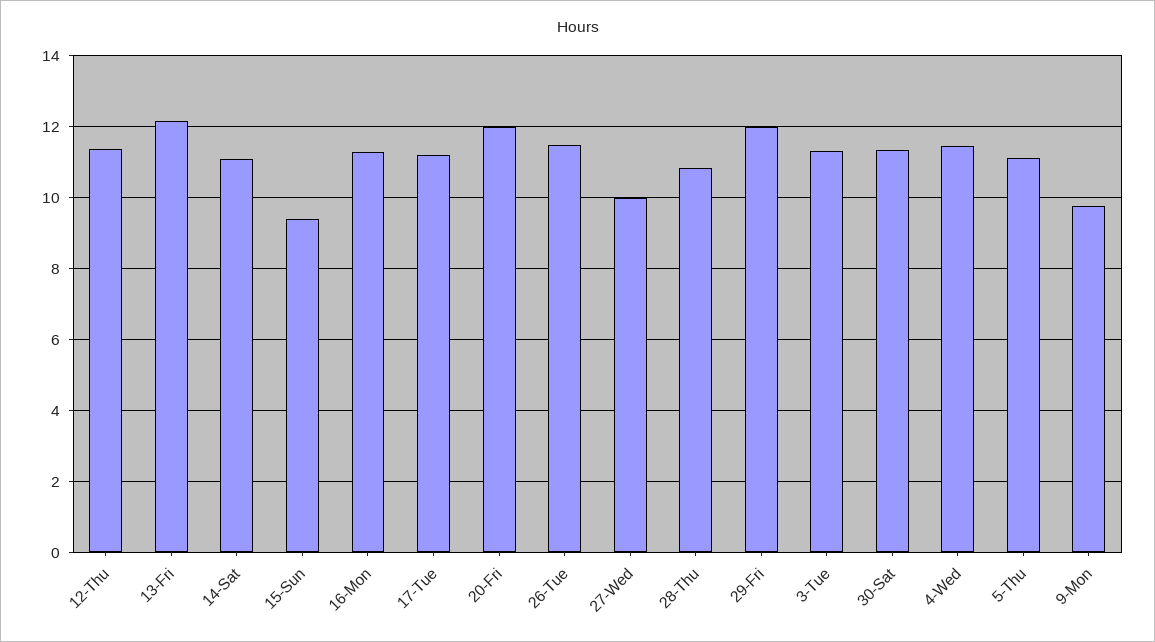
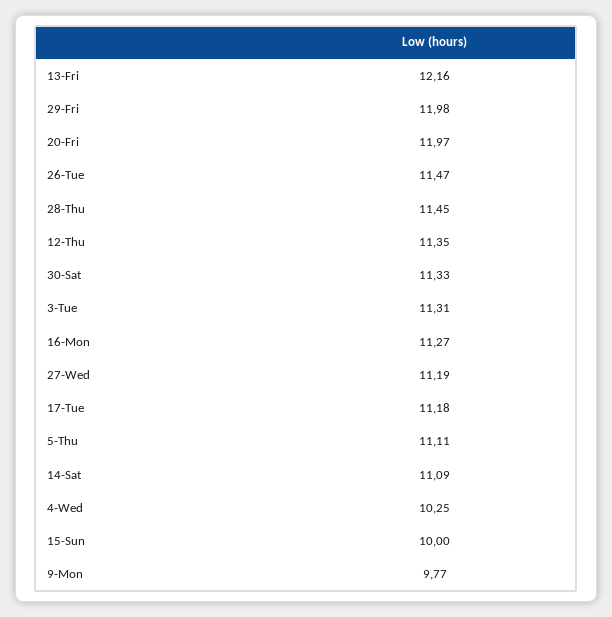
  {
    "12-Thu": 11.35,
    "13-Fri": 12.16,
    "14-Sat": 11.09,
-   "15-Sun": 9.4,
+   "15-Sun": 10,
    "16-Mon": 11.27,
    "17-Tue": 11.18,
    "20-Fri": 11.97,
    "26-Tue": 11.47,
-   "27-Wed": 10,
+   "27-Wed": 11.19,
-   "28-Thu": 10.8,
+   "28-Thu": 11.45,
    "29-Fri": 11.98,
    "3-Tue": 11.31,
    "30-Sat": 11.33,
-   "4-Wed": 11.4,
+   "4-Wed": 10.25,
    "5-Thu": 11.11,
    "9-Mon": 9.77
  }

